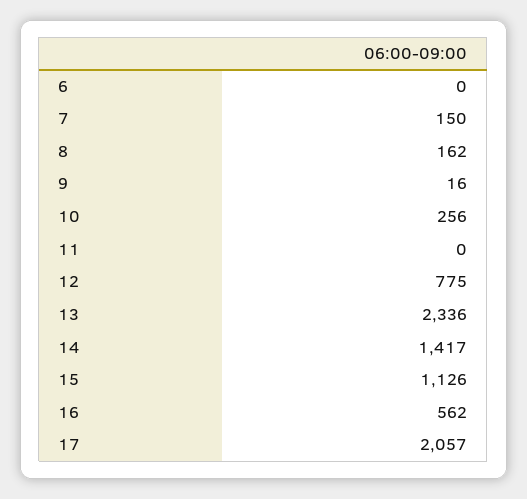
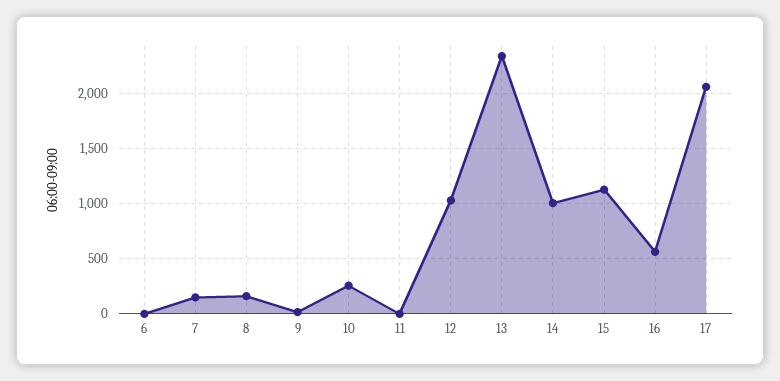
  {
    "6": 0,
    "7": 150,
    "8": 162,
    "9": 16,
    "10": 256,
    "11": 0,
-   "12": 775,
+   "12": 1000,
    "13": 2336,
-   "14": 1417,
+   "14": 1000,
    "15": 1126,
    "16": 562,
    "17": 2057
  }

